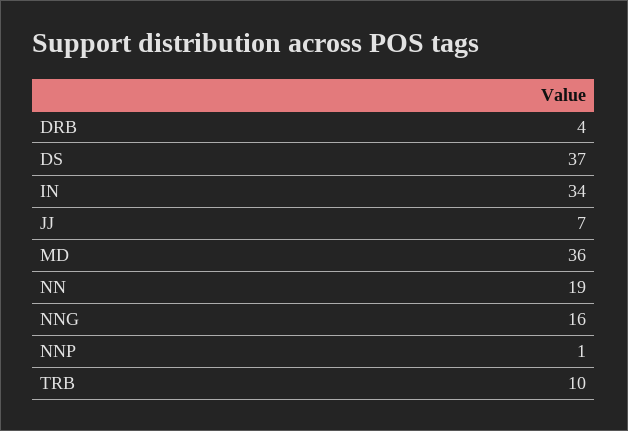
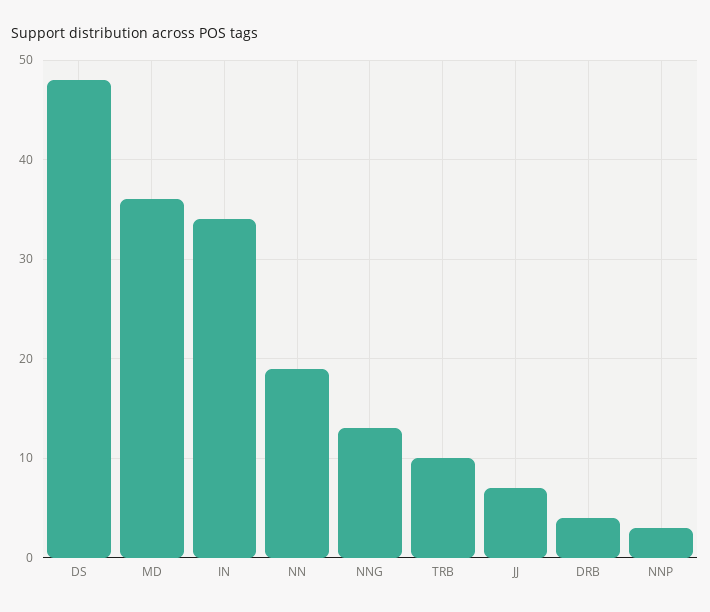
  {
    "DRB": 4,
-   "DS": 37,
+   "DS": 48,
    "IN": 34,
    "JJ": 7,
    "MD": 36,
    "NN": 19,
-   "NNG": 16,
+   "NNG": 13,
-   "NNP": 1,
+   "NNP": 3,
    "TRB": 10
  }

